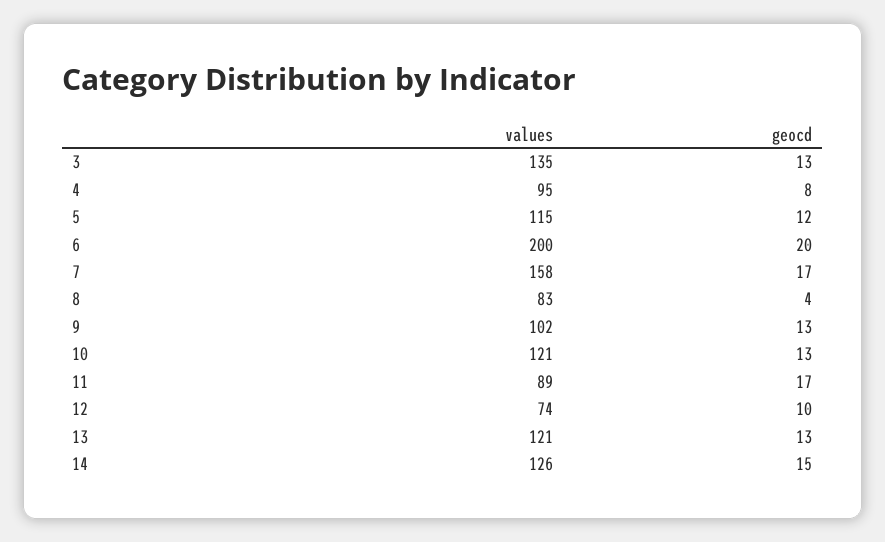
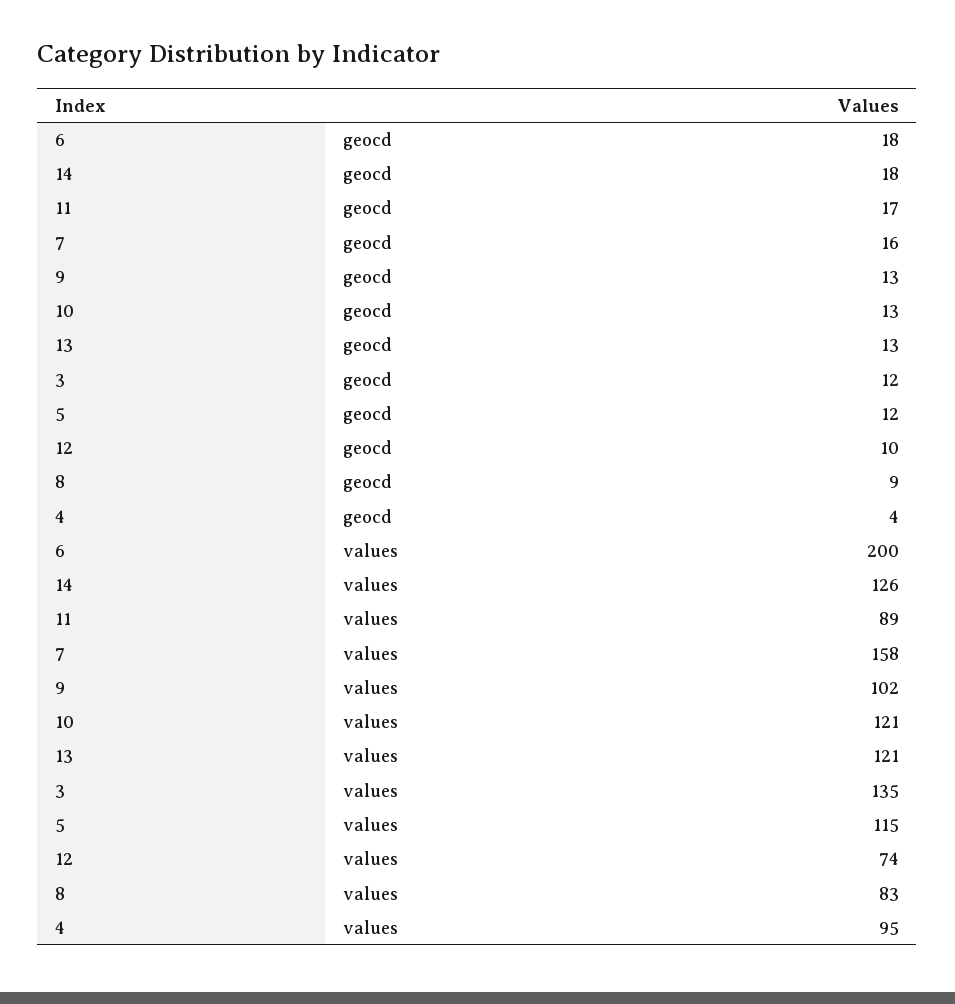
  {
    "values": {
      "3": 135,
      "4": 95,
      "5": 115,
      "6": 200,
      "7": 158,
      "8": 83,
      "9": 102,
      "10": 121,
      "11": 89,
      "12": 74,
      "13": 121,
      "14": 126
    },
    "geocd": {
-     "3": 13,
+     "3": 12,
-     "4": 8,
+     "4": 4,
      "5": 12,
-     "6": 20,
+     "6": 18,
-     "7": 17,
+     "7": 16,
-     "8": 4,
+     "8": 9,
      "9": 13,
      "10": 13,
      "11": 17,
      "12": 10,
      "13": 13,
-     "14": 15
+     "14": 18
    }
  }

